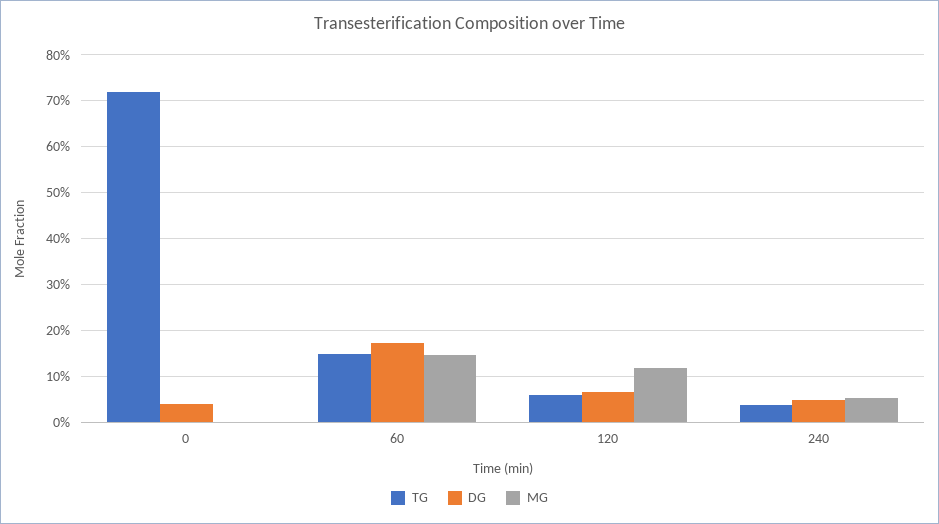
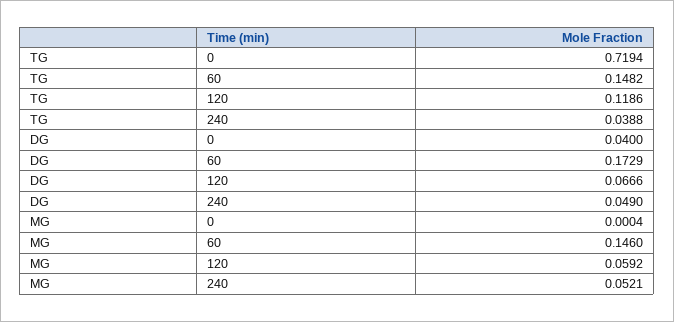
  {
    "TG": {
      "0": 0.7194,
      "60": 0.1482,
-     "120": 0.06,
+     "120": 0.1186,
      "240": 0.0388
    },
    "DG": {
      "0": 0.04,
      "60": 0.1729,
      "120": 0.0666,
      "240": 0.049
    },
    "MG": {
      "0": 0.0004,
      "60": 0.146,
-     "120": 0.12,
+     "120": 0.0592,
      "240": 0.0521
    }
  }

